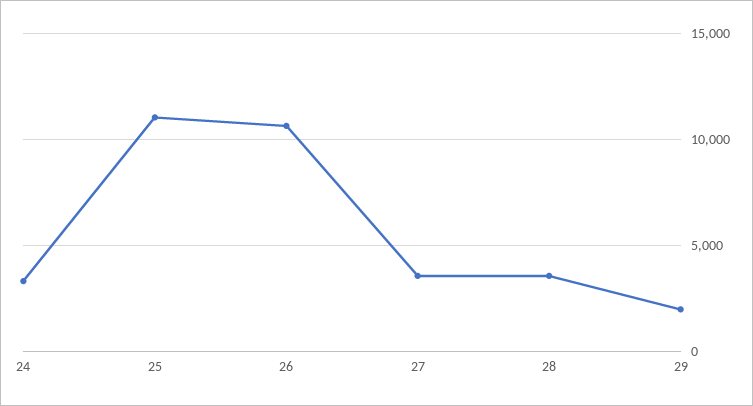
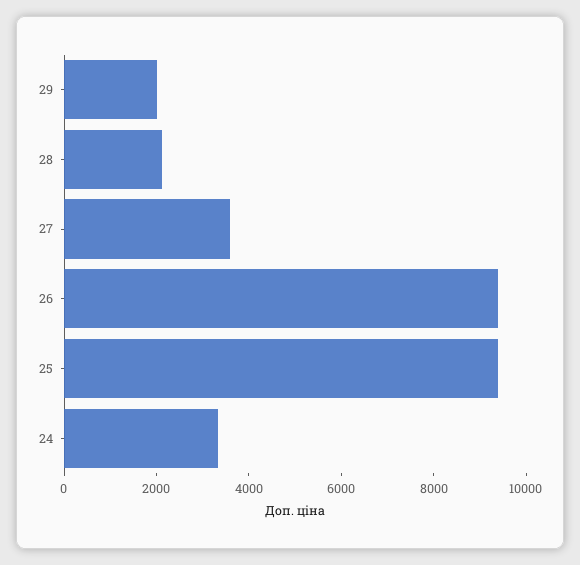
  {
    "24": 3500,
-   "25": 11000,
+   "25": 9500,
-   "26": 10500,
+   "26": 9500,
    "27": 3500,
-   "28": 3500,
+   "28": 2000,
    "29": 2000
  }

